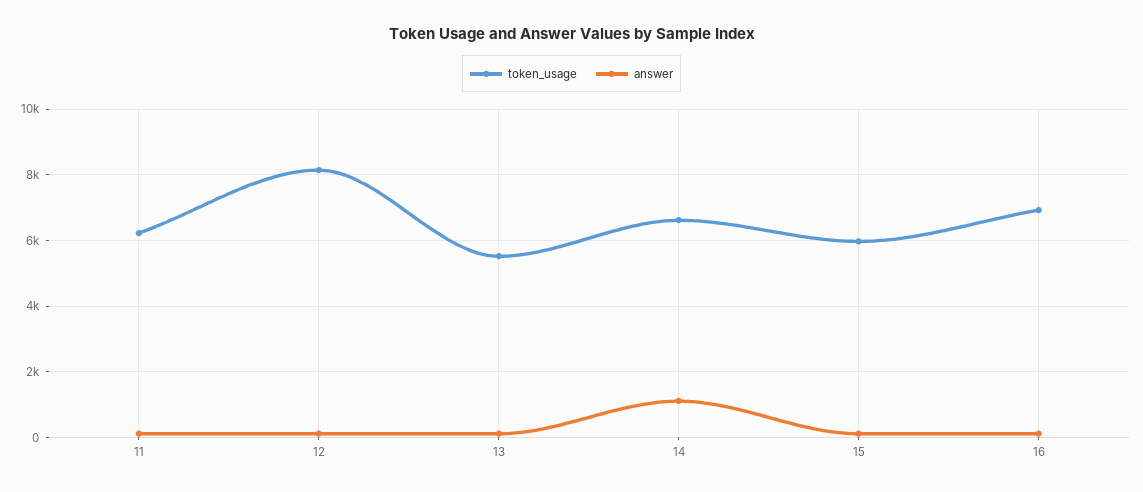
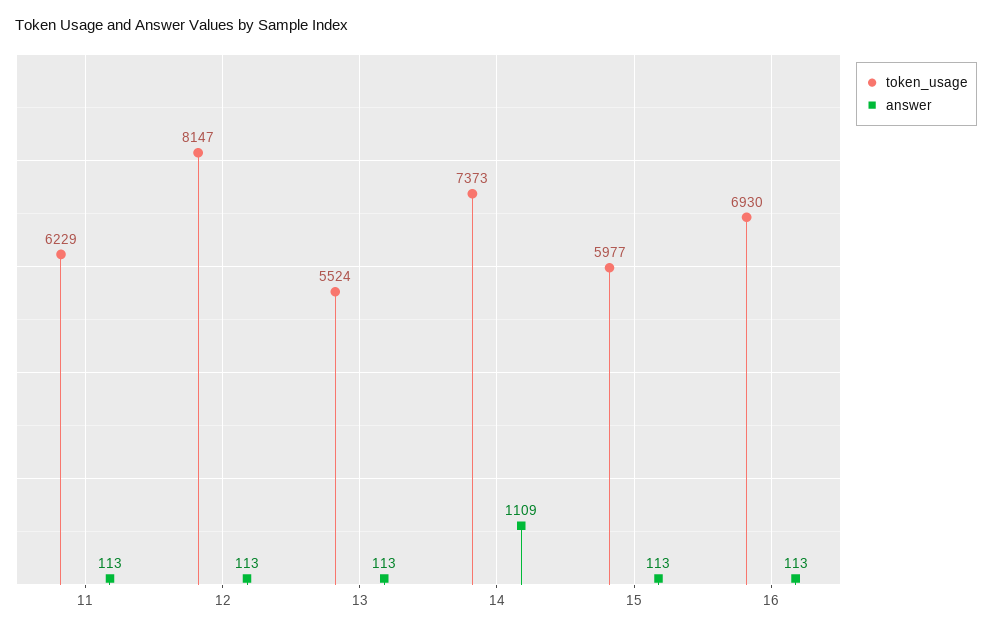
  {
    "token_usage": {
      "11": 6229,
      "12": 8147,
      "13": 5524,
-     "14": 6600,
+     "14": 7373,
      "15": 5977,
      "16": 6930
    },
    "answer": {
      "11": 113,
      "12": 113,
      "13": 113,
      "14": 1109,
      "15": 113,
      "16": 113
    }
  }

